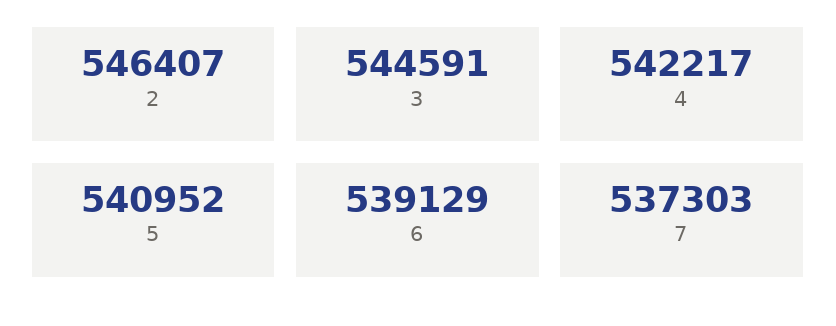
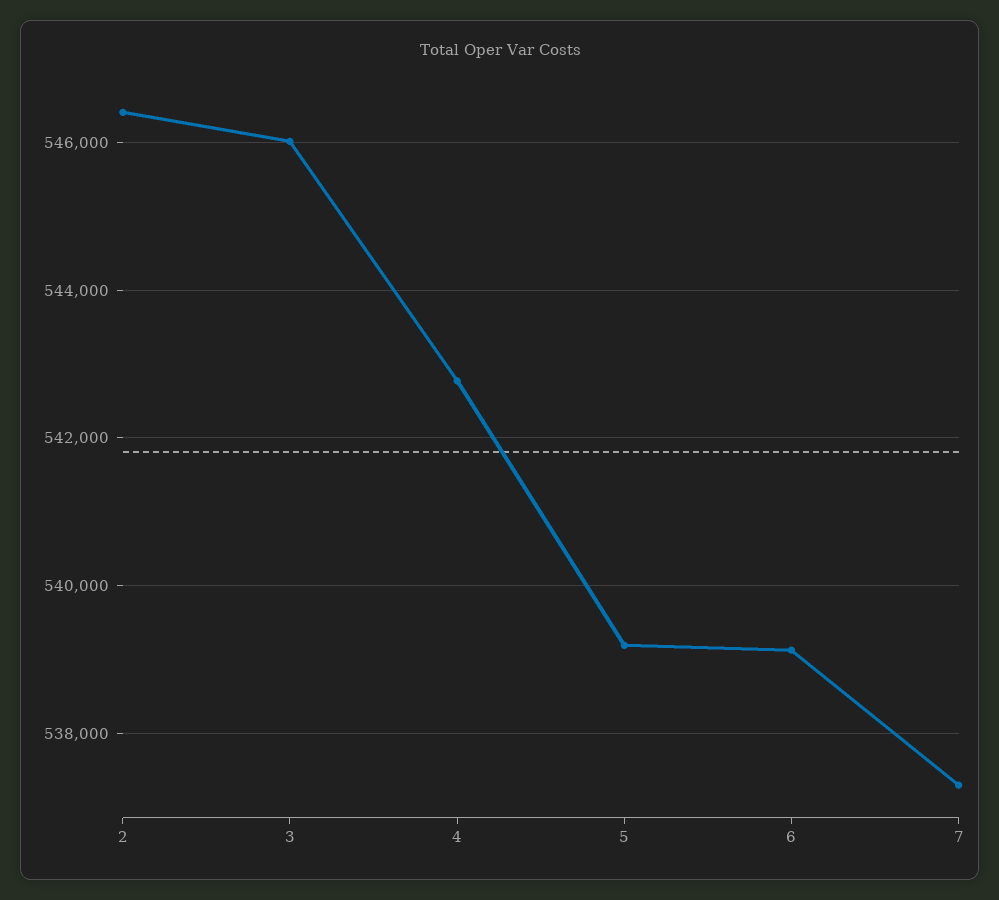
  {
    "2": 546407,
-   "3": 544591,
+   "3": 546000,
-   "4": 542217,
+   "4": 542800,
-   "5": 540952,
+   "5": 539200,
    "6": 539129,
    "7": 537303
  }

